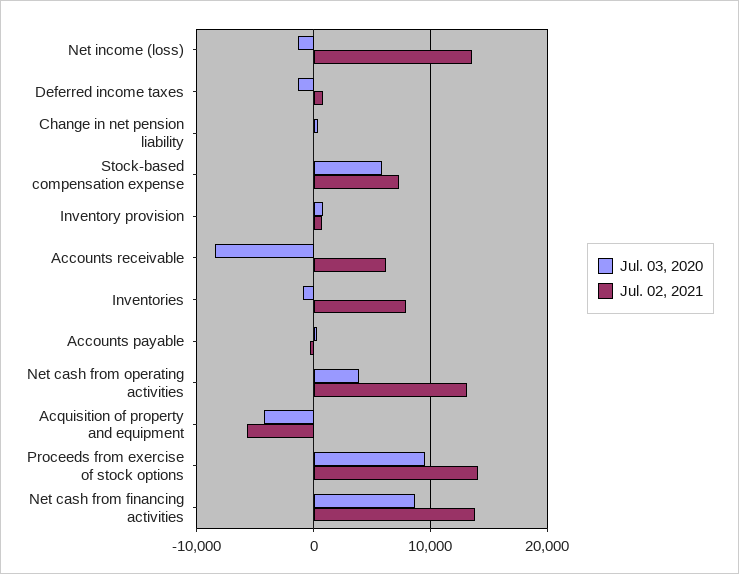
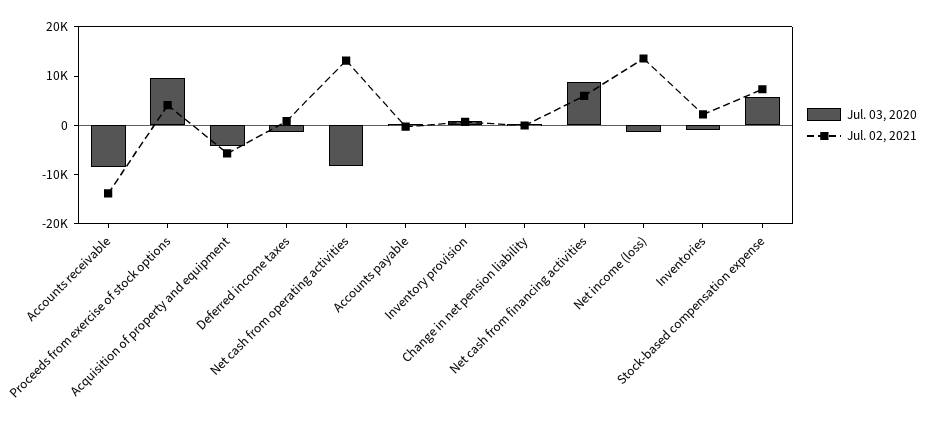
  {
    "Jul. 03, 2020": {
      "Net income (loss)": -1000,
      "Deferred income taxes": -1000,
      "Change in net pension liability": 0,
      "Stock-based compensation expense": 6000,
      "Inventory provision": 1000,
      "Accounts receivable": -8000,
      "Inventories": -1000,
      "Accounts payable": 0,
-     "Net cash from operating activities": 4000,
+     "Net cash from operating activities": -8000,
      "Acquisition of property and equipment": -4000,
      "Proceeds from exercise of stock options": 10000,
      "Net cash from financing activities": 9000
    },
    "Jul. 02, 2021": {
      "Net income (loss)": 14000,
      "Deferred income taxes": 1000,
      "Change in net pension liability": 0,
      "Stock-based compensation expense": 7000,
      "Inventory provision": 1000,
-     "Accounts receivable": 6000,
+     "Accounts receivable": -14000,
-     "Inventories": 8000,
+     "Inventories": 2000,
      "Accounts payable": 0,
      "Net cash from operating activities": 13000,
      "Acquisition of property and equipment": -6000,
-     "Proceeds from exercise of stock options": 14000,
+     "Proceeds from exercise of stock options": 4000,
-     "Net cash from financing activities": 14000
+     "Net cash from financing activities": 6000
    }
  }

